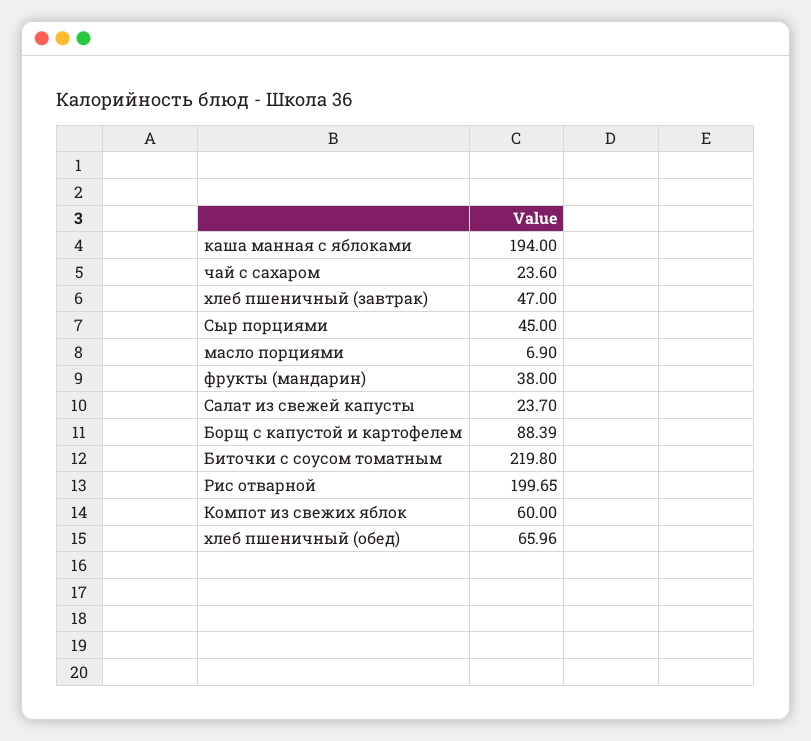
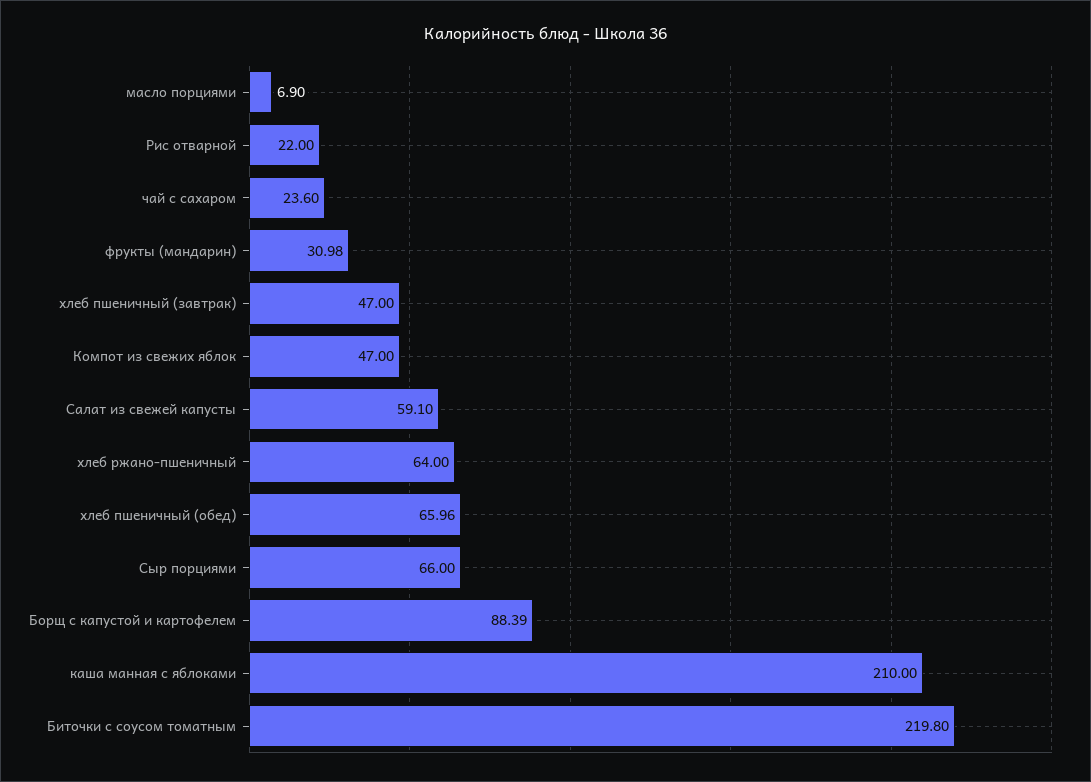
  {
-   "каша манная с яблоками": 194,
+   "каша манная с яблоками": 210,
    "чай с сахаром": 23.6,
    "хлеб пшеничный (завтрак)": 47,
-   "Сыр порциями": 45,
+   "Сыр порциями": 66,
    "масло порциями": 6.9,
-   "фрукты (мандарин)": 38,
+   "фрукты (мандарин)": 30.98,
-   "Салат из свежей капусты": 23.7,
+   "Салат из свежей капусты": 59.1,
    "Борщ с капустой и картофелем": 88.39,
    "Биточки с соусом томатным": 219.8,
-   "Рис отварной": 199.65,
+   "Рис отварной": 22,
-   "Компот из свежих яблок": 60,
+   "Компот из свежих яблок": 47,
-   "хлеб пшеничный (обед)": 65.96
+   "хлеб пшеничный (обед)": 65.96,
+   "хлеб ржано-пшеничный": 64
  }

